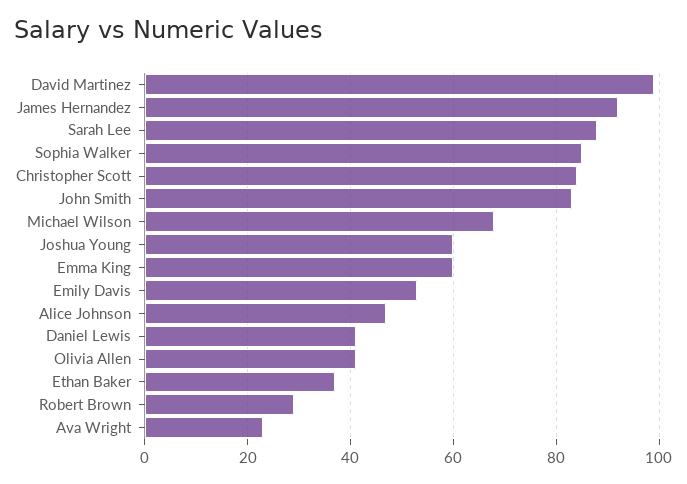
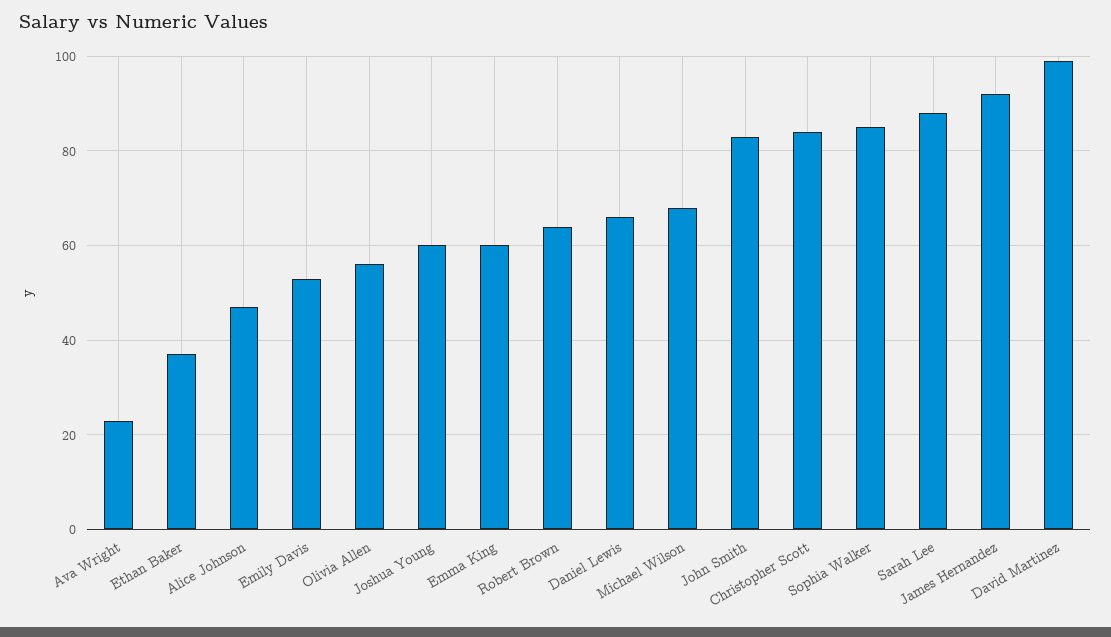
  {
    "David Martinez": 100,
    "James Hernandez": 90,
    "Sarah Lee": 90,
    "Sophia Walker": 85,
    "Christopher Scott": 85,
    "John Smith": 85,
    "Michael Wilson": 70,
    "Joshua Young": 60,
    "Emma King": 60,
    "Emily Davis": 55,
    "Alice Johnson": 45,
-   "Daniel Lewis": 40,
+   "Daniel Lewis": 65,
-   "Olivia Allen": 40,
+   "Olivia Allen": 55,
    "Ethan Baker": 35,
-   "Robert Brown": 30,
+   "Robert Brown": 65,
    "Ava Wright": 25
  }

